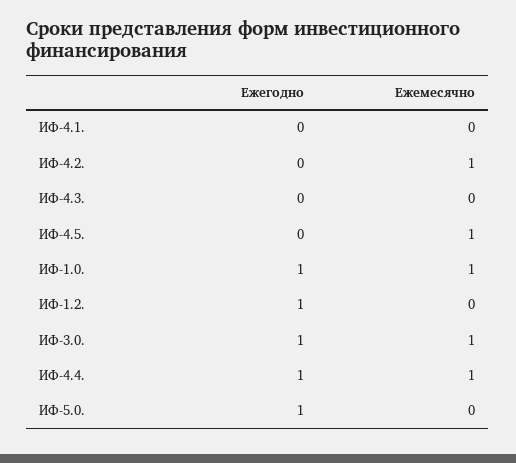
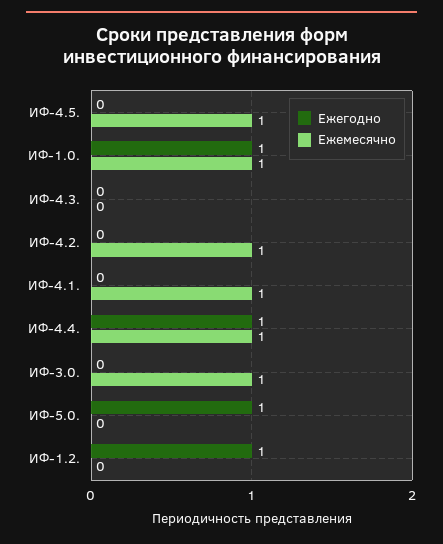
  {
    "Ежегодно": {
      "ИФ-4.1.": 0,
      "ИФ-4.2.": 0,
      "ИФ-4.3.": 0,
      "ИФ-4.5.": 0,
      "ИФ-1.0.": 1,
      "ИФ-1.2.": 1,
-     "ИФ-3.0.": 1,
+     "ИФ-3.0.": 0,
      "ИФ-4.4.": 1,
      "ИФ-5.0.": 1
    },
    "Ежемесячно": {
-     "ИФ-4.1.": 0,
+     "ИФ-4.1.": 1,
      "ИФ-4.2.": 1,
      "ИФ-4.3.": 0,
      "ИФ-4.5.": 1,
      "ИФ-1.0.": 1,
      "ИФ-1.2.": 0,
      "ИФ-3.0.": 1,
      "ИФ-4.4.": 1,
      "ИФ-5.0.": 0
    }
  }

